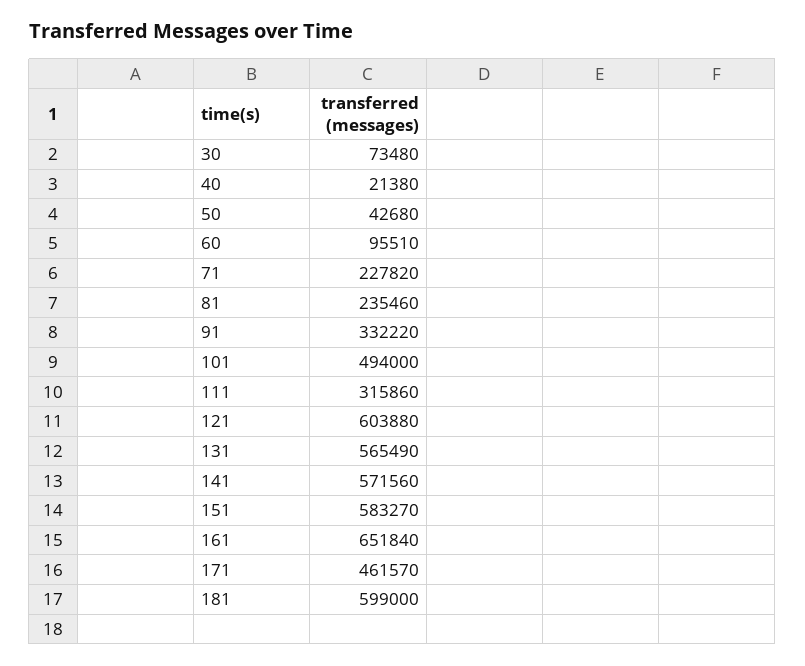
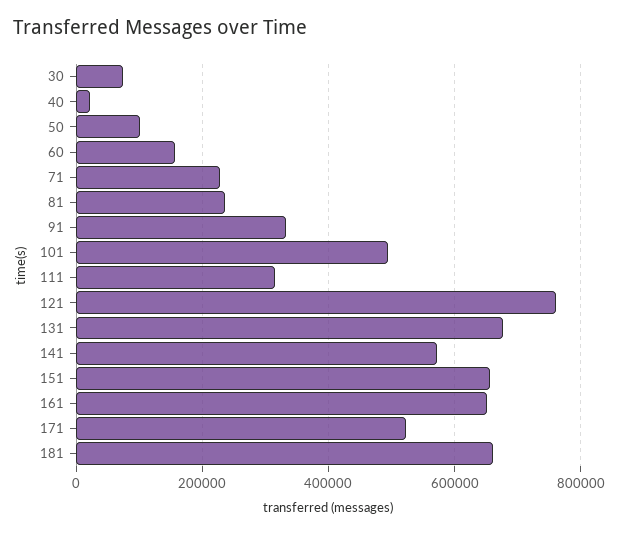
  {
    "30": 73480,
    "40": 21380,
-   "50": 42680,
+   "50": 100000,
-   "60": 95510,
+   "60": 160000,
    "71": 227820,
    "81": 235460,
    "91": 332220,
    "101": 494000,
    "111": 315860,
-   "121": 603880,
+   "121": 760000,
-   "131": 565490,
+   "131": 680000,
    "141": 571560,
-   "151": 583270,
+   "151": 660000,
    "161": 651840,
-   "171": 461570,
+   "171": 520000,
-   "181": 599000
+   "181": 660000
  }

